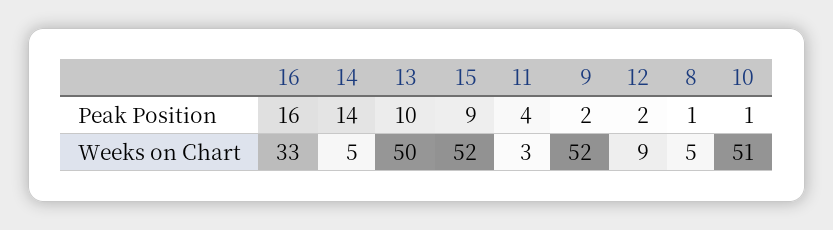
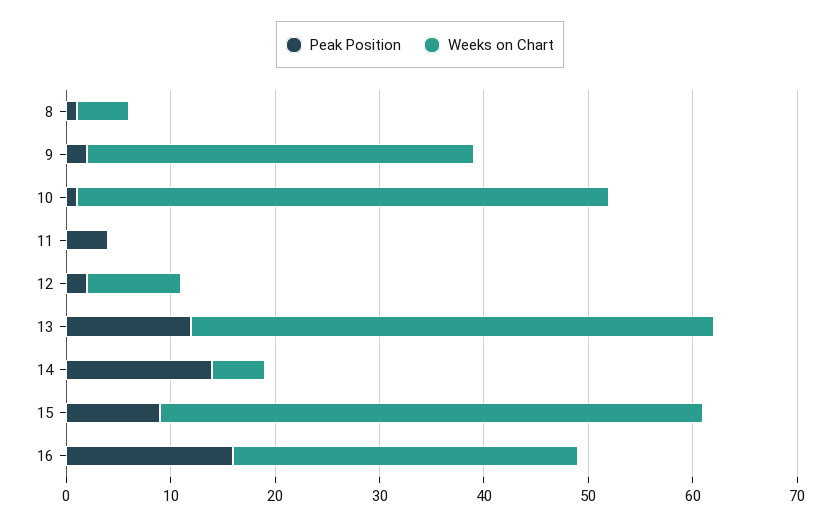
  {
    "Peak Position": {
      "16": 16,
      "14": 14,
-     "13": 10,
+     "13": 12,
      "15": 9,
      "11": 4,
      "9": 2,
      "12": 2,
      "8": 1,
      "10": 1
    },
    "Weeks on Chart": {
      "16": 33,
      "14": 5,
      "13": 50,
      "15": 52,
-     "11": 3,
+     "11": 0,
-     "9": 52,
+     "9": 37,
      "12": 9,
      "8": 5,
      "10": 51
    }
  }

